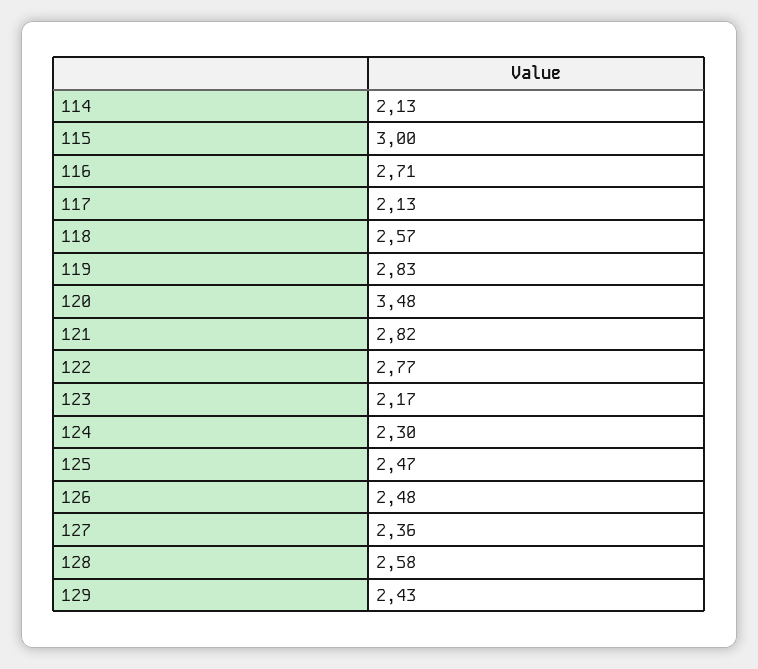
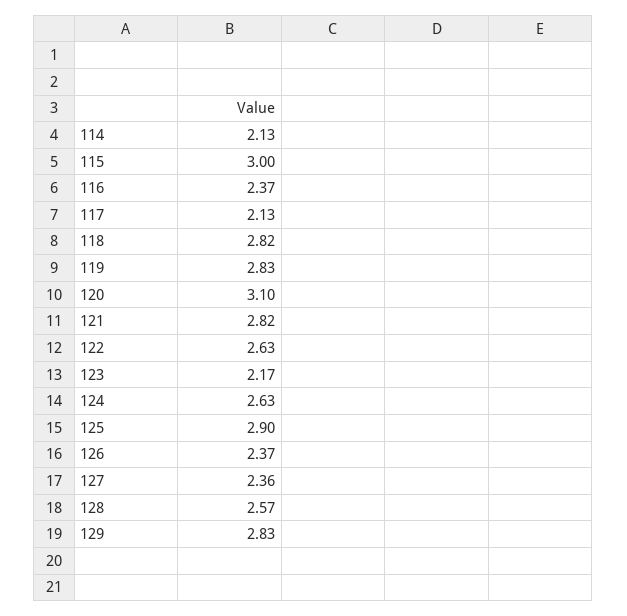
  {
    "114": 2.13,
    "115": 3,
-   "116": 2.71,
+   "116": 2.37,
    "117": 2.13,
-   "118": 2.57,
+   "118": 2.82,
    "119": 2.83,
-   "120": 3.48,
+   "120": 3.1,
    "121": 2.82,
-   "122": 2.77,
+   "122": 2.63,
    "123": 2.17,
-   "124": 2.3,
+   "124": 2.63,
-   "125": 2.47,
+   "125": 2.9,
-   "126": 2.48,
+   "126": 2.37,
    "127": 2.36,
-   "128": 2.58,
+   "128": 2.57,
-   "129": 2.43
+   "129": 2.83
  }

